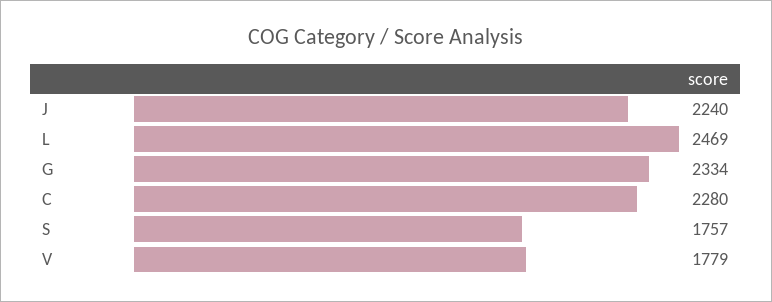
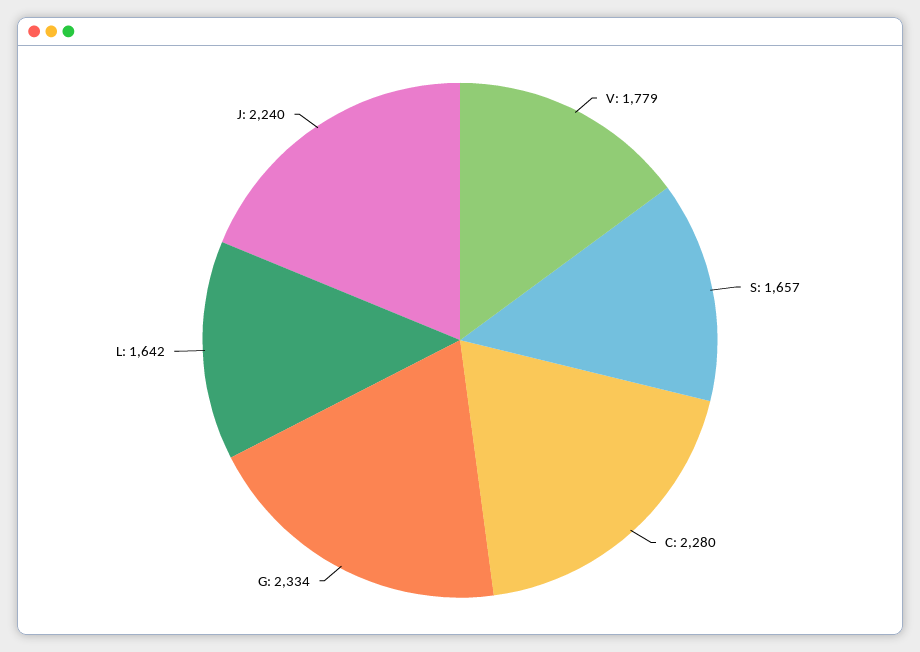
  {
    "J": 2240,
-   "L": 2469,
+   "L": 1642,
    "G": 2334,
    "C": 2280,
-   "S": 1757,
+   "S": 1657,
    "V": 1779
  }

